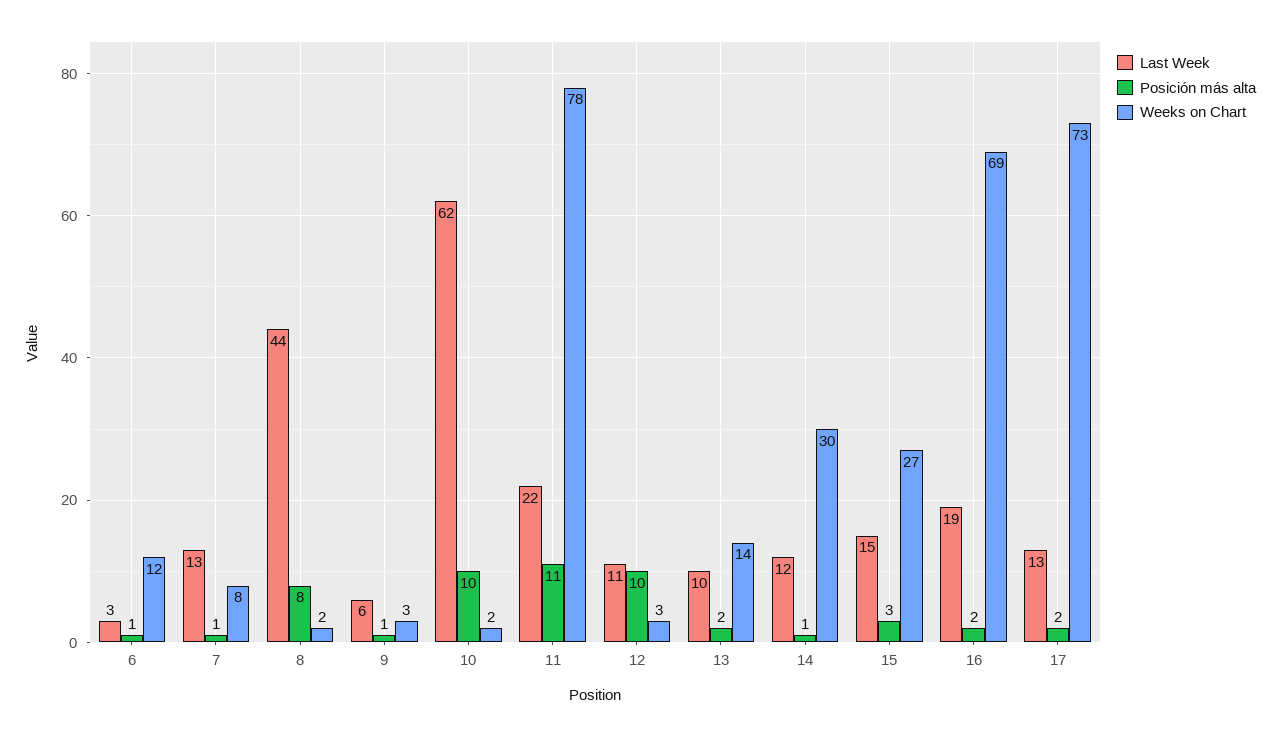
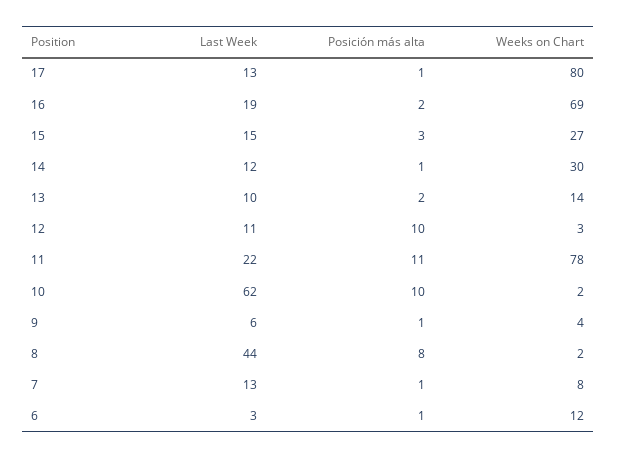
  {
    "Last Week": {
      "6": 3,
      "7": 13,
      "8": 44,
      "9": 6,
      "10": 62,
      "11": 22,
      "12": 11,
      "13": 10,
      "14": 12,
      "15": 15,
      "16": 19,
      "17": 13
    },
    "Posición más alta": {
      "6": 1,
      "7": 1,
      "8": 8,
      "9": 1,
      "10": 10,
      "11": 11,
      "12": 10,
      "13": 2,
      "14": 1,
      "15": 3,
      "16": 2,
-     "17": 2
+     "17": 1
    },
    "Weeks on Chart": {
      "6": 12,
      "7": 8,
      "8": 2,
-     "9": 3,
+     "9": 4,
      "10": 2,
      "11": 78,
      "12": 3,
      "13": 14,
      "14": 30,
      "15": 27,
      "16": 69,
-     "17": 73
+     "17": 80
    }
  }

